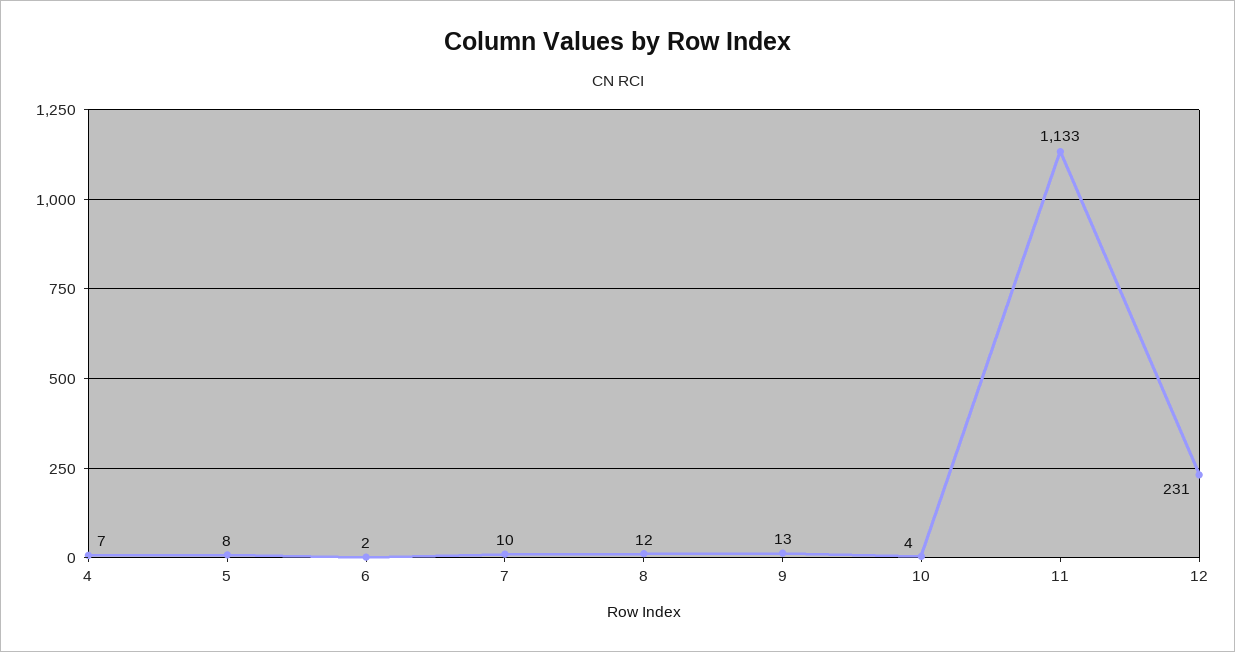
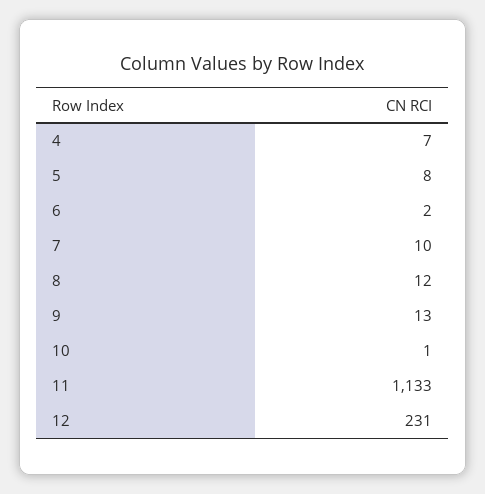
  {
    "4": 7,
    "5": 8,
    "6": 2,
    "7": 10,
    "8": 12,
    "9": 13,
-   "10": 4,
+   "10": 1,
    "11": 1133,
    "12": 231
  }

